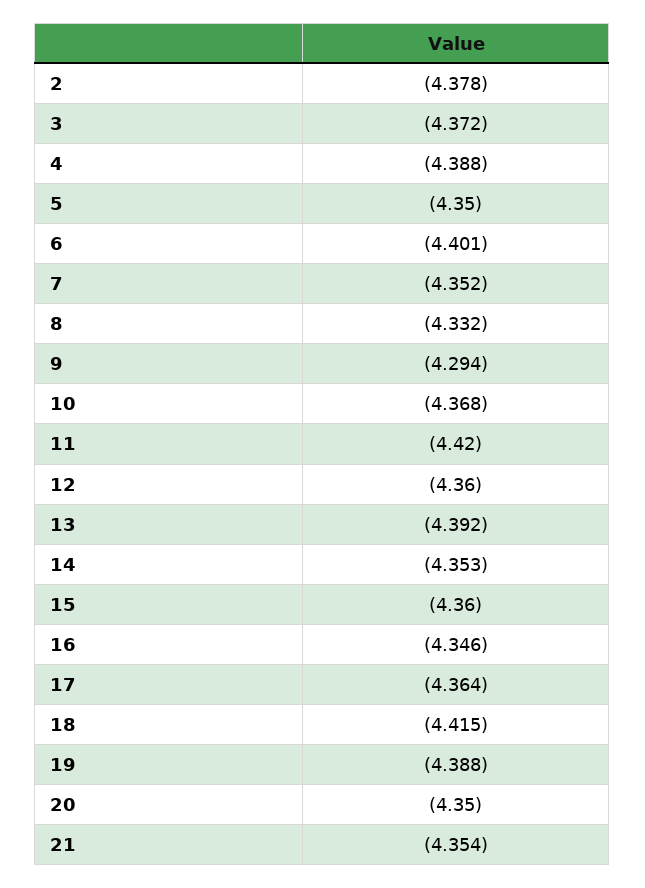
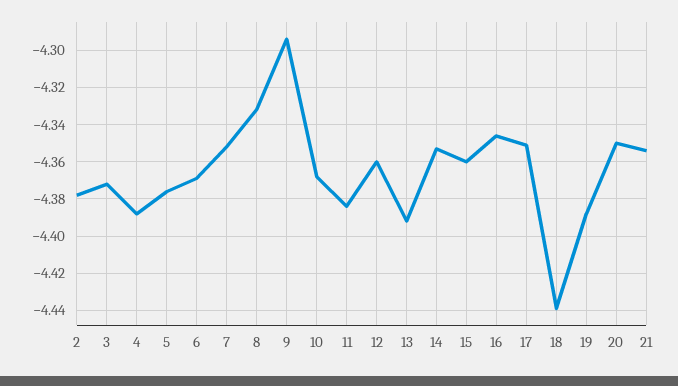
  {
    "2": -4.378,
    "3": -4.372,
    "4": -4.388,
-   "5": -4.35,
+   "5": -4.375,
-   "6": -4.401,
+   "6": -4.37,
    "7": -4.352,
    "8": -4.332,
    "9": -4.294,
    "10": -4.368,
-   "11": -4.42,
+   "11": -4.385,
    "12": -4.36,
    "13": -4.392,
    "14": -4.353,
    "15": -4.36,
    "16": -4.346,
-   "17": -4.364,
+   "17": -4.35,
-   "18": -4.415,
+   "18": -4.44,
    "19": -4.388,
    "20": -4.35,
    "21": -4.354
  }

